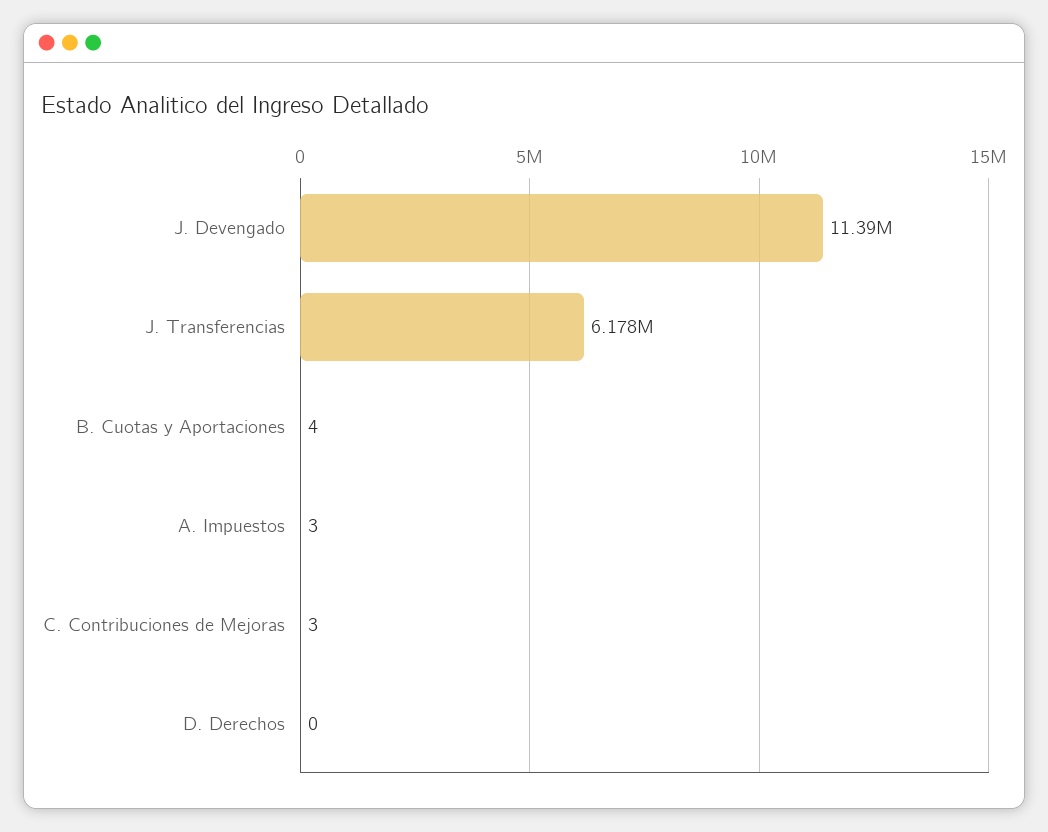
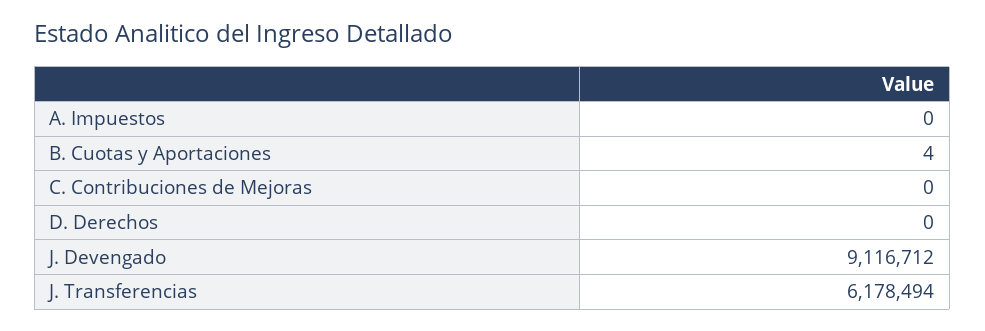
  {
-   "J. Devengado": 11390000,
+   "J. Devengado": 9116712,
    "J. Transferencias": 6178494,
    "B. Cuotas y Aportaciones": 4,
-   "A. Impuestos": 3,
+   "A. Impuestos": 0,
-   "C. Contribuciones de Mejoras": 3,
+   "C. Contribuciones de Mejoras": 0,
    "D. Derechos": 0
  }

